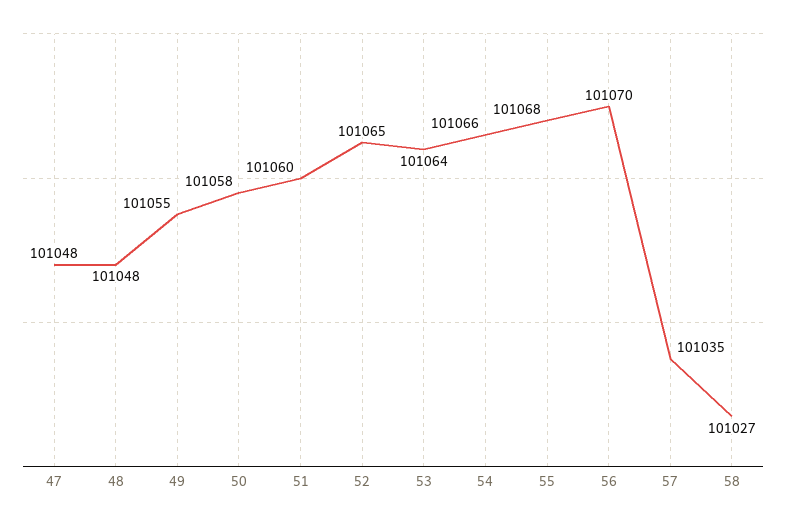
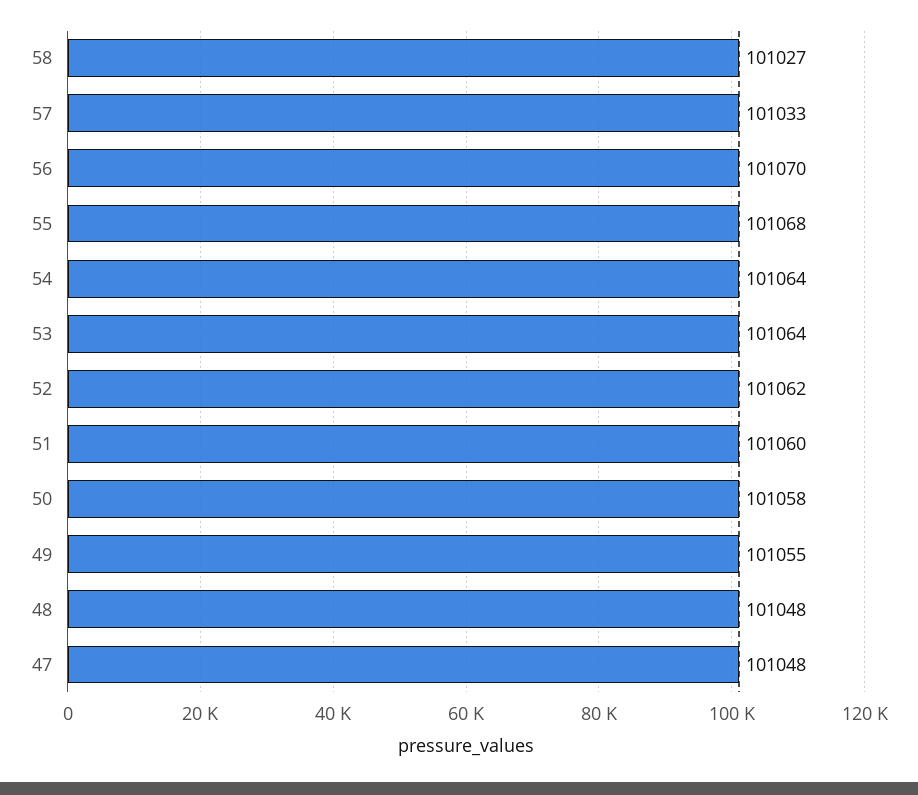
  {
    "47": 101048,
    "48": 101048,
    "49": 101055,
    "50": 101058,
    "51": 101060,
-   "52": 101065,
+   "52": 101062,
    "53": 101064,
-   "54": 101066,
+   "54": 101064,
    "55": 101068,
    "56": 101070,
-   "57": 101035,
+   "57": 101033,
    "58": 101027
  }

